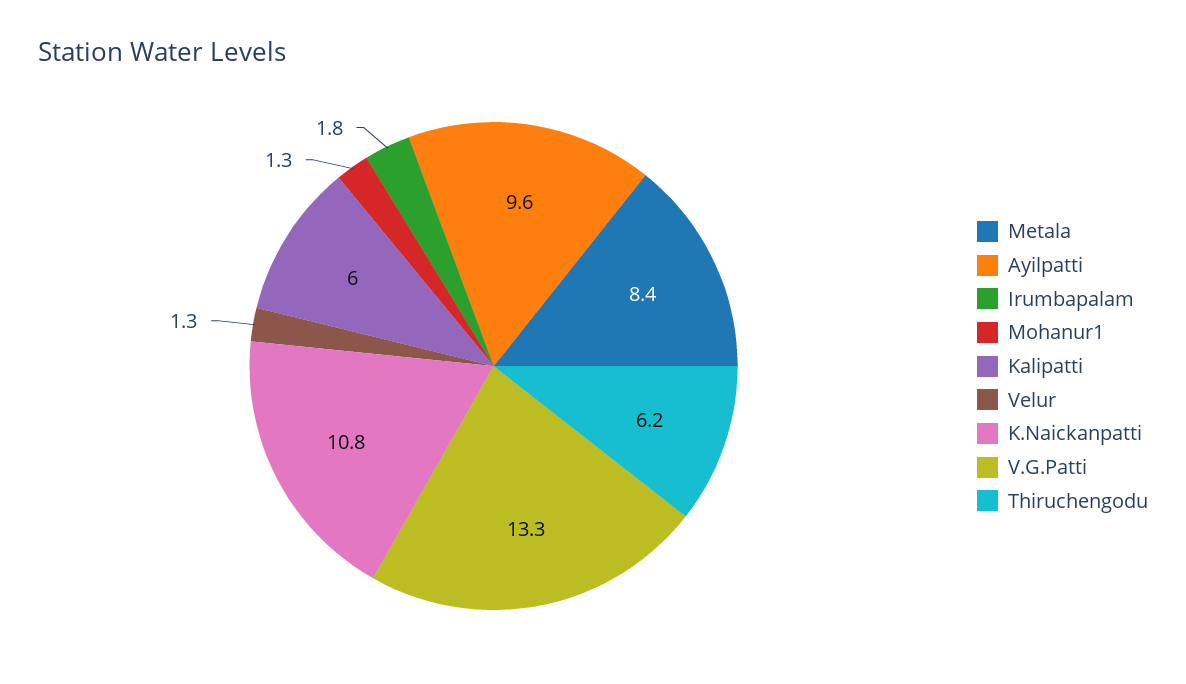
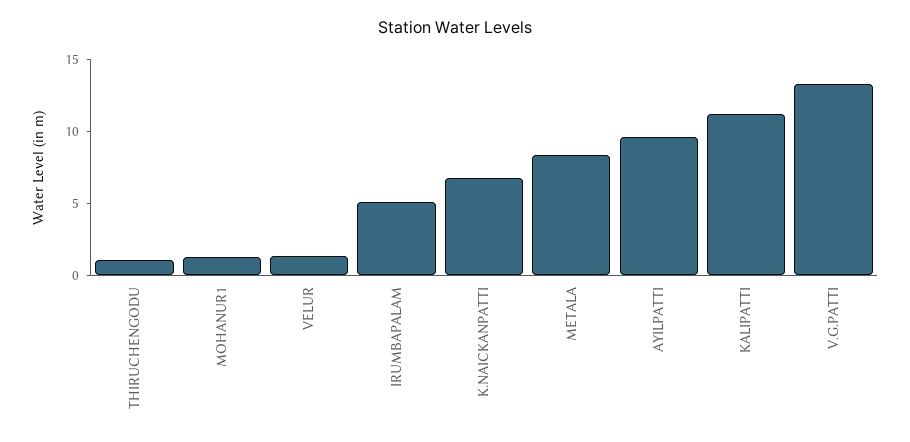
  {
    "Metala": 8.4,
    "Ayilpatti": 9.6,
-   "Irumbapalam": 1.8,
+   "Irumbapalam": 5,
    "Mohanur1": 1.3,
-   "Kalipatti": 6,
+   "Kalipatti": 11,
    "Velur": 1.3,
-   "K.Naickanpatti": 10.8,
+   "K.Naickanpatti": 7,
    "V.G.Patti": 13.3,
-   "Thiruchengodu": 6.2
+   "Thiruchengodu": 1
  }

